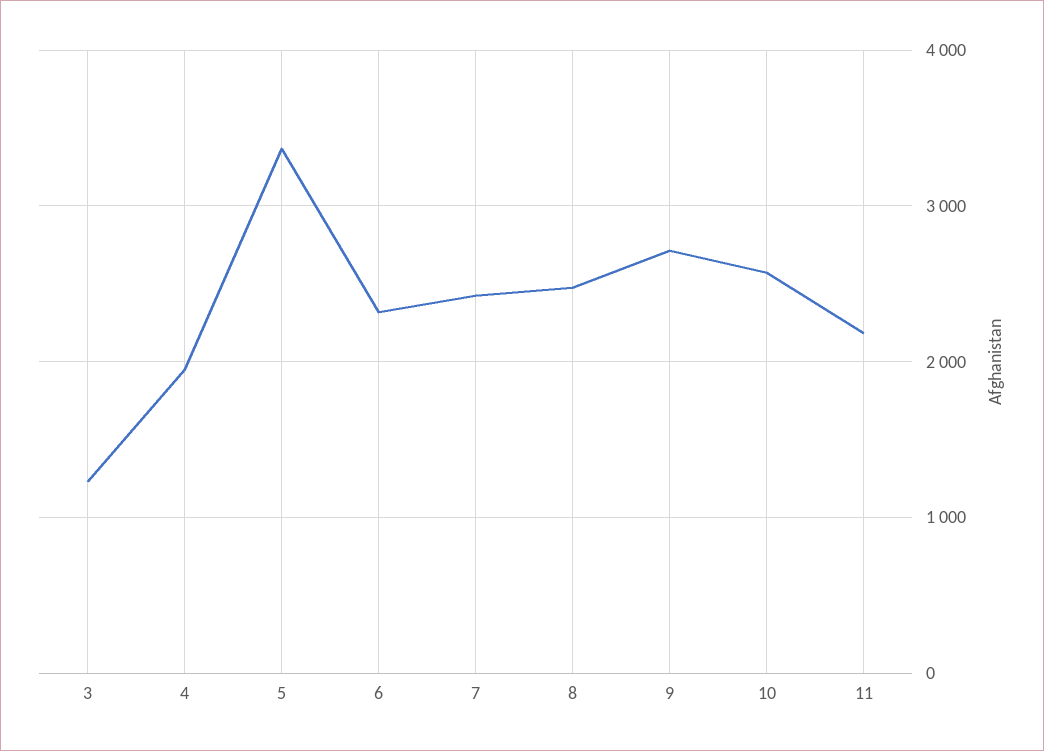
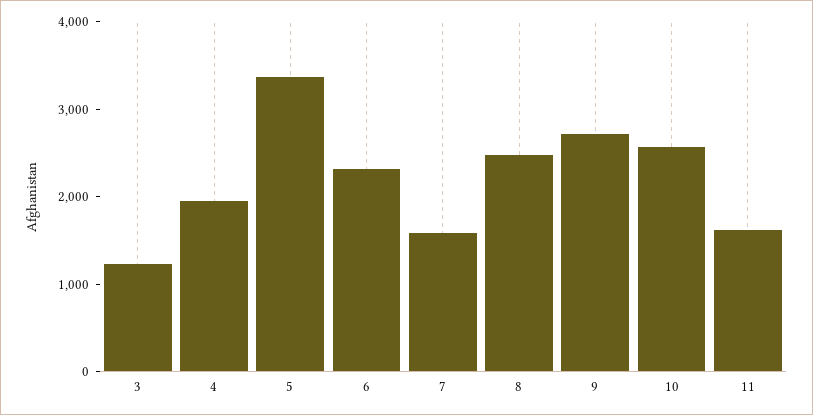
  {
    "3": 1200,
    "4": 1900,
    "5": 3400,
    "6": 2300,
-   "7": 2400,
+   "7": 1600,
    "8": 2500,
    "9": 2700,
    "10": 2600,
-   "11": 2200
+   "11": 1600
  }

